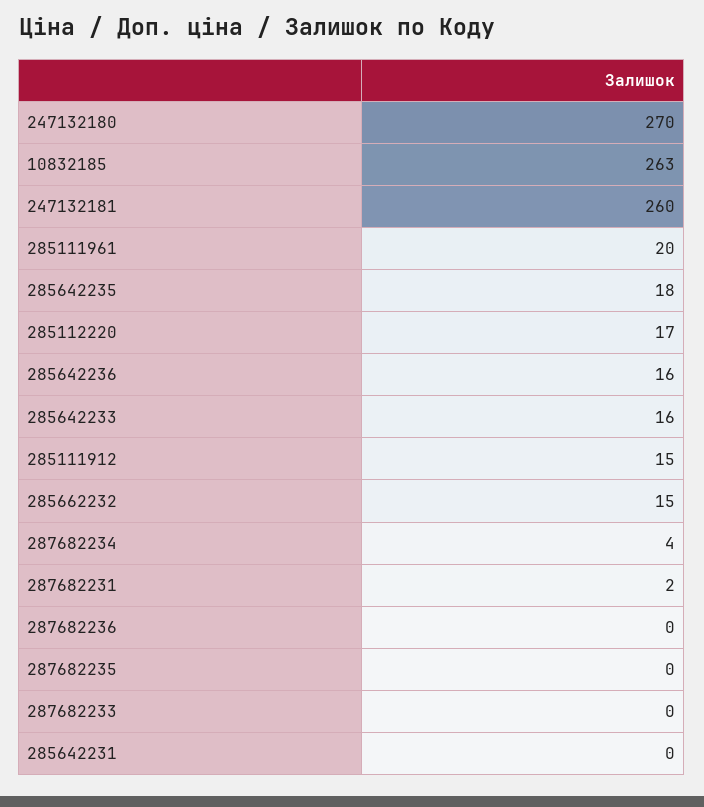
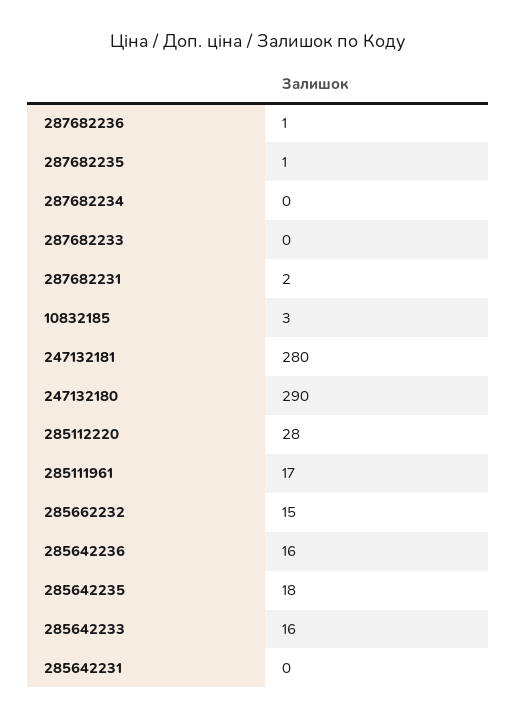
  {
-   "247132180": 270,
+   "247132180": 290,
-   "10832185": 263,
+   "10832185": 3,
-   "247132181": 260,
+   "247132181": 280,
-   "285111961": 20,
+   "285111961": 17,
    "285642235": 18,
-   "285112220": 17,
+   "285112220": 28,
    "285642236": 16,
    "285642233": 16,
-   "285111912": 15,
    "285662232": 15,
-   "287682234": 4,
+   "287682234": 0,
    "287682231": 2,
-   "287682236": 0,
+   "287682236": 1,
-   "287682235": 0,
+   "287682235": 1,
    "287682233": 0,
    "285642231": 0
  }

